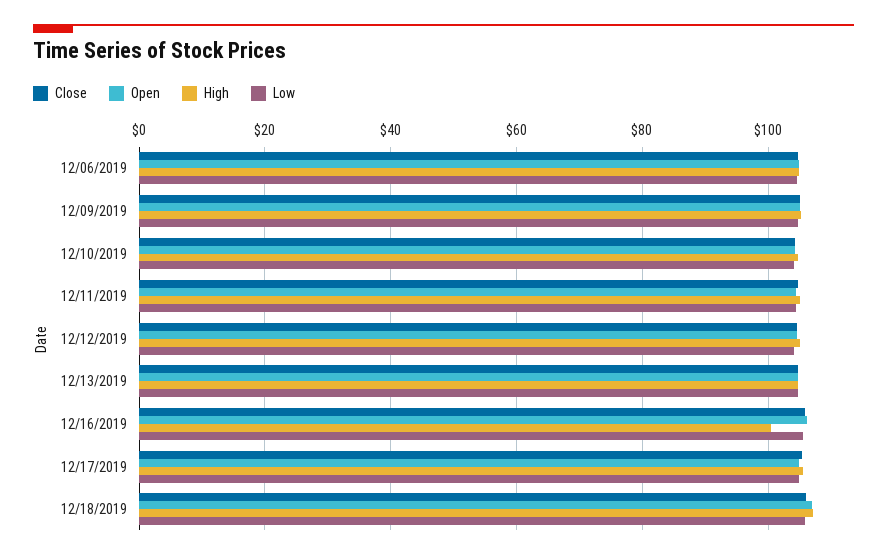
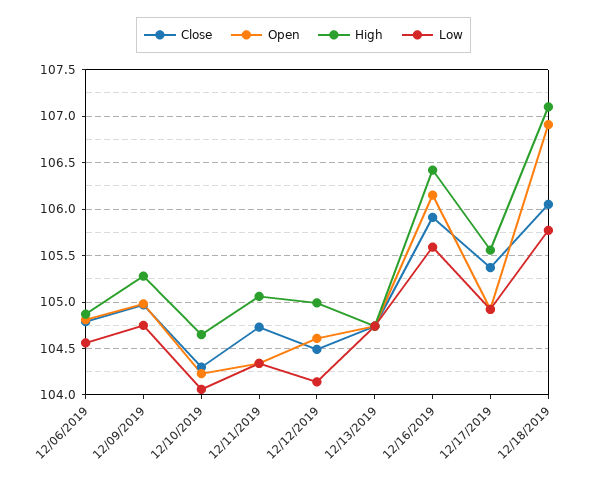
  {
    "Close": {
      "12/06/2019": 104.8,
      "12/09/2019": 105,
      "12/10/2019": 104.3,
      "12/11/2019": 104.7,
      "12/12/2019": 104.5,
      "12/13/2019": 104.7,
      "12/16/2019": 105.9,
      "12/17/2019": 105.4,
      "12/18/2019": 106.1
    },
    "Open": {
      "12/06/2019": 104.8,
      "12/09/2019": 105,
      "12/10/2019": 104.2,
      "12/11/2019": 104.3,
      "12/12/2019": 104.6,
      "12/13/2019": 104.7,
      "12/16/2019": 106.2,
      "12/17/2019": 104.9,
      "12/18/2019": 106.9
    },
    "High": {
      "12/06/2019": 104.9,
      "12/09/2019": 105.3,
      "12/10/2019": 104.7,
      "12/11/2019": 105.1,
      "12/12/2019": 105,
      "12/13/2019": 104.7,
-     "12/16/2019": 100,
+     "12/16/2019": 106.4,
      "12/17/2019": 105.6,
      "12/18/2019": 107.1
    },
    "Low": {
      "12/06/2019": 104.6,
      "12/09/2019": 104.8,
      "12/10/2019": 104.1,
      "12/11/2019": 104.3,
      "12/12/2019": 104.1,
      "12/13/2019": 104.7,
      "12/16/2019": 105.6,
      "12/17/2019": 104.9,
      "12/18/2019": 105.8
    }
  }

